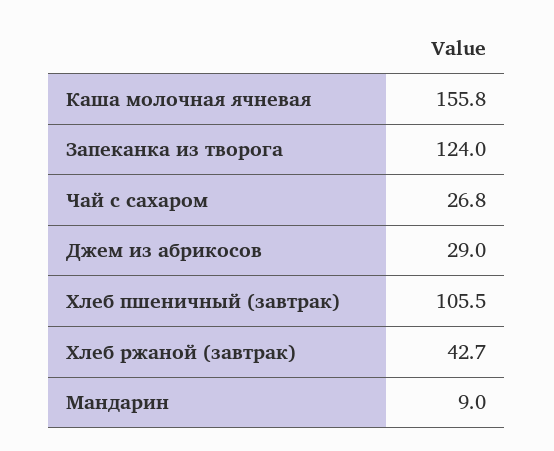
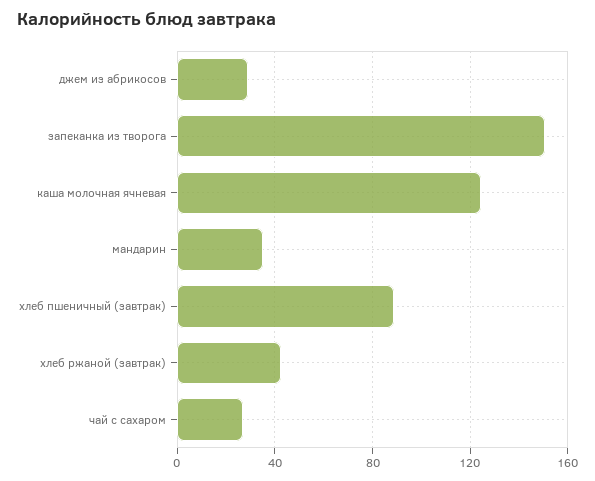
  {
-   "Каша молочная ячневая": 155.8,
+   "Каша молочная ячневая": 125,
-   "Запеканка из творога": 124,
+   "Запеканка из творога": 150,
    "Чай с сахаром": 26.8,
    "Джем из абрикосов": 29,
-   "Хлеб пшеничный (завтрак)": 105.5,
+   "Хлеб пшеничный (завтрак)": 90,
    "Хлеб ржаной (завтрак)": 42.7,
-   "Мандарин": 9
+   "Мандарин": 35
  }

